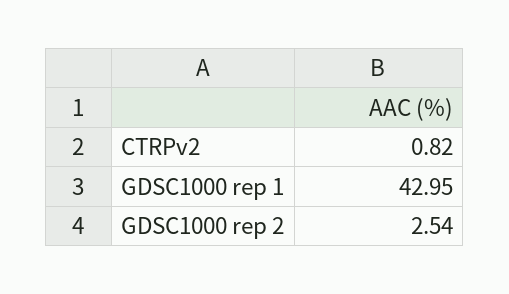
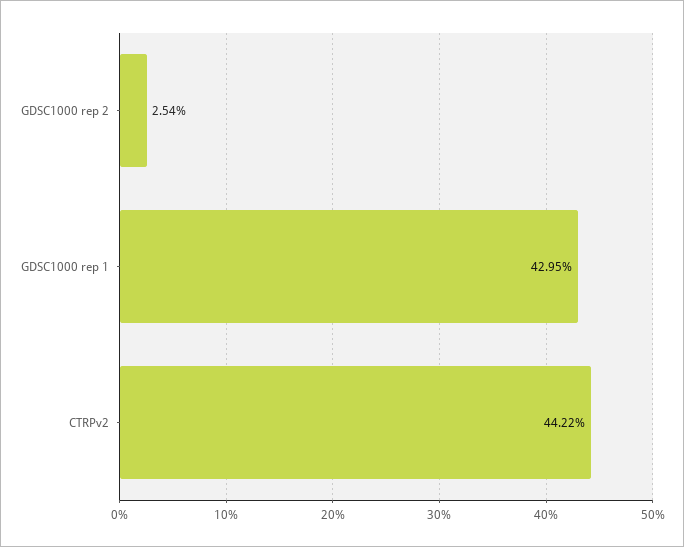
  {
-   "CTRPv2": 0.82,
+   "CTRPv2": 44.22,
    "GDSC1000 rep 1": 42.95,
    "GDSC1000 rep 2": 2.54
  }

